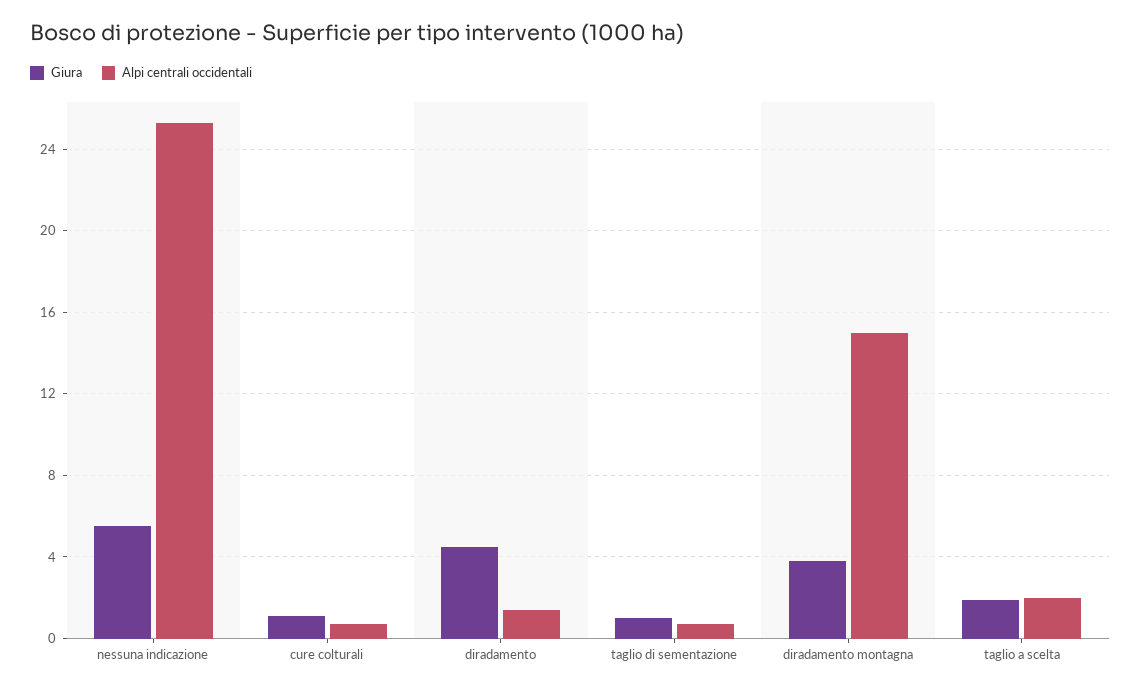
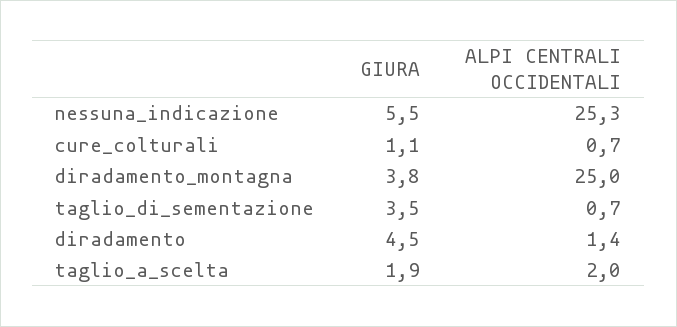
  {
    "Giura": {
      "nessuna indicazione": 5.5,
      "cure colturali": 1.1,
      "diradamento": 4.5,
-     "taglio di sementazione": 1,
+     "taglio di sementazione": 3.5,
      "diradamento montagna": 3.8,
      "taglio a scelta": 1.9
    },
    "Alpi centrali occidentali": {
      "nessuna indicazione": 25.3,
      "cure colturali": 0.7,
      "diradamento": 1.4,
      "taglio di sementazione": 0.7,
-     "diradamento montagna": 15,
+     "diradamento montagna": 25,
      "taglio a scelta": 2
    }
  }

